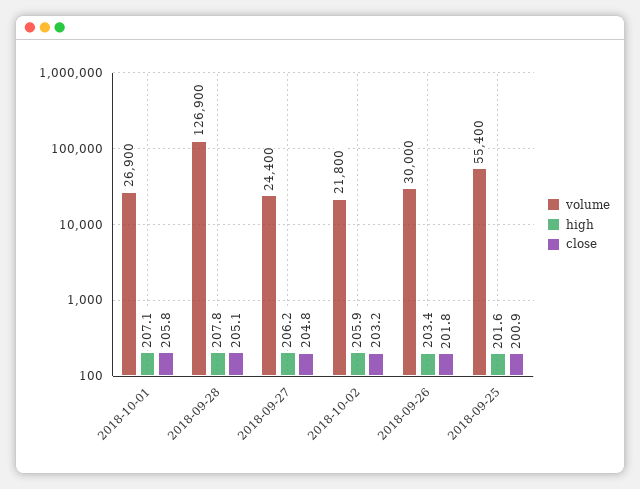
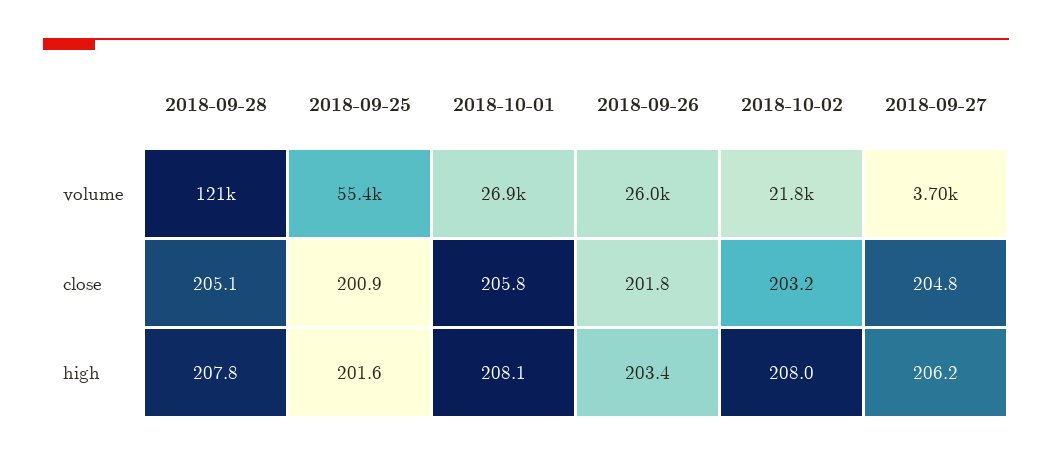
  {
    "volume": {
      "2018-10-01": 26900,
-     "2018-09-28": 126900,
+     "2018-09-28": 121000,
-     "2018-09-27": 24400,
+     "2018-09-27": 3700,
      "2018-10-02": 21800,
-     "2018-09-26": 30000,
+     "2018-09-26": 26000,
      "2018-09-25": 55400
    },
    "high": {
-     "2018-10-01": 207.1,
+     "2018-10-01": 208.1,
      "2018-09-28": 207.8,
      "2018-09-27": 206.2,
-     "2018-10-02": 205.9,
+     "2018-10-02": 208,
      "2018-09-26": 203.4,
      "2018-09-25": 201.6
    },
    "close": {
      "2018-10-01": 205.8,
      "2018-09-28": 205.1,
      "2018-09-27": 204.8,
      "2018-10-02": 203.2,
      "2018-09-26": 201.8,
      "2018-09-25": 200.9
    }
  }

